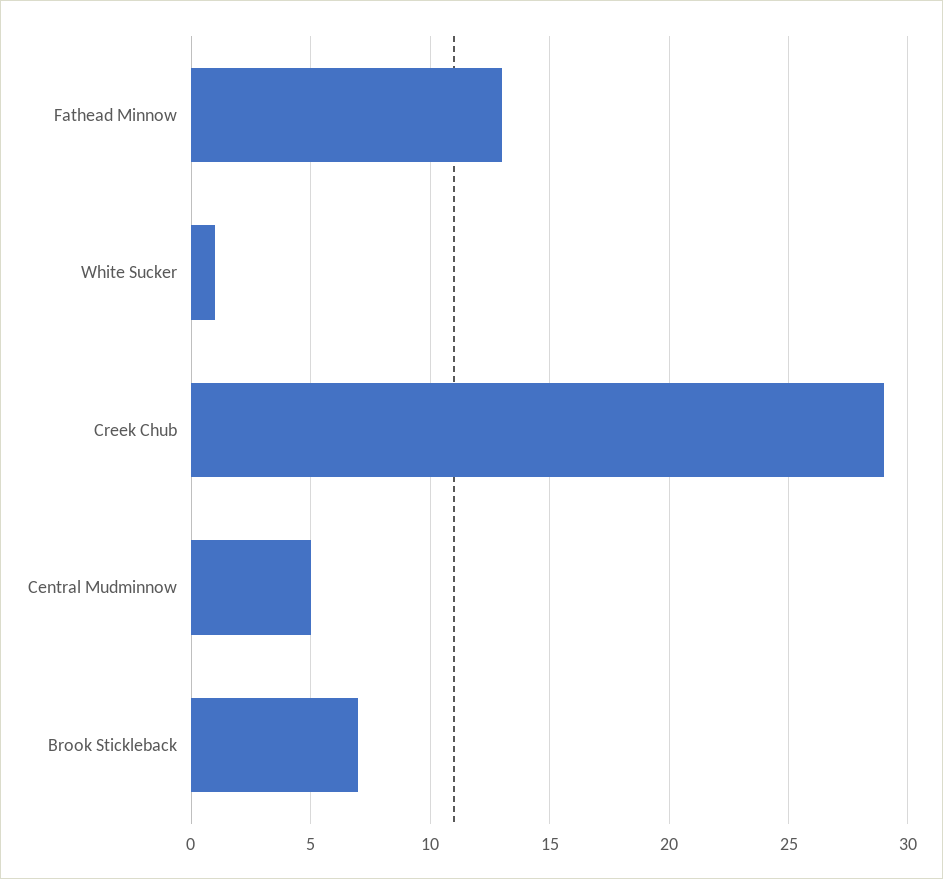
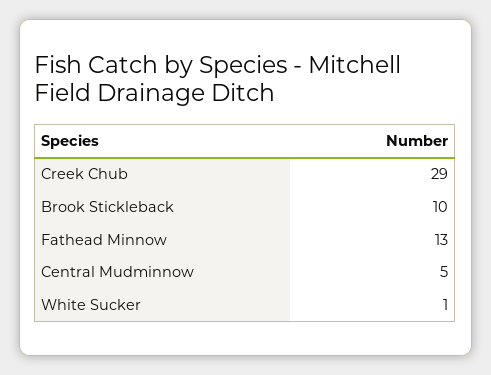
  {
    "Fathead Minnow": 13,
    "White Sucker": 1,
    "Creek Chub": 29,
    "Central Mudminnow": 5,
-   "Brook Stickleback": 7
+   "Brook Stickleback": 10
  }

